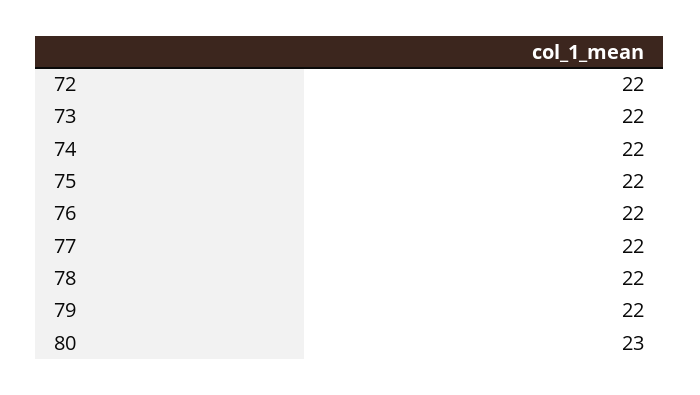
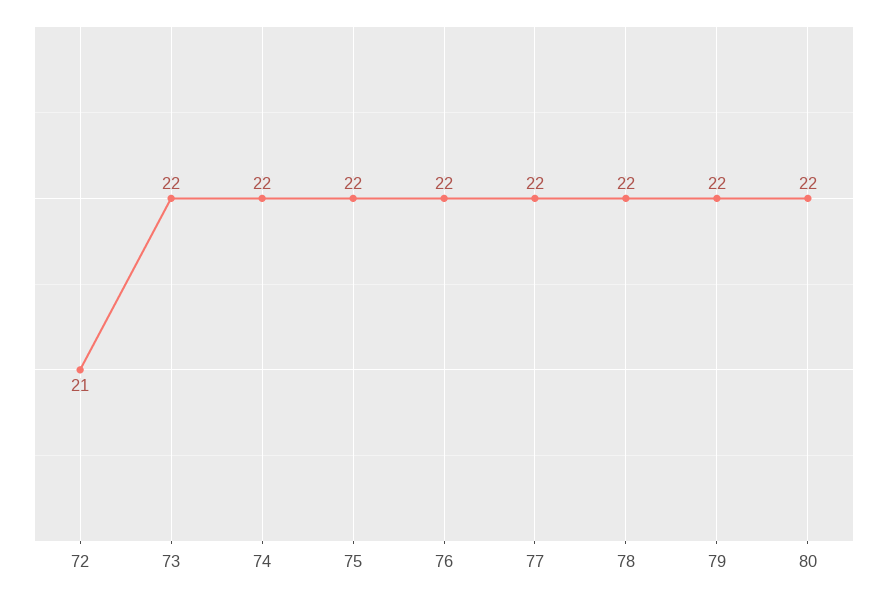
  {
-   "72": 22,
+   "72": 21,
    "73": 22,
    "74": 22,
    "75": 22,
    "76": 22,
    "77": 22,
    "78": 22,
    "79": 22,
-   "80": 23
+   "80": 22
  }

